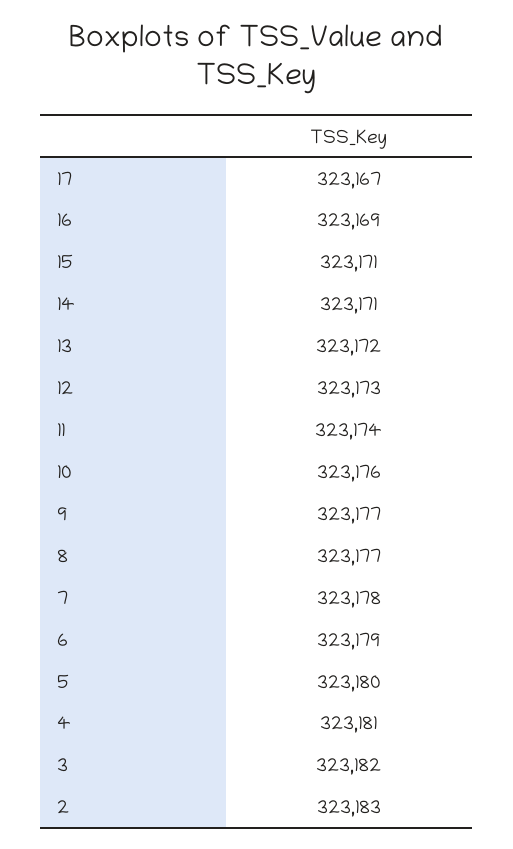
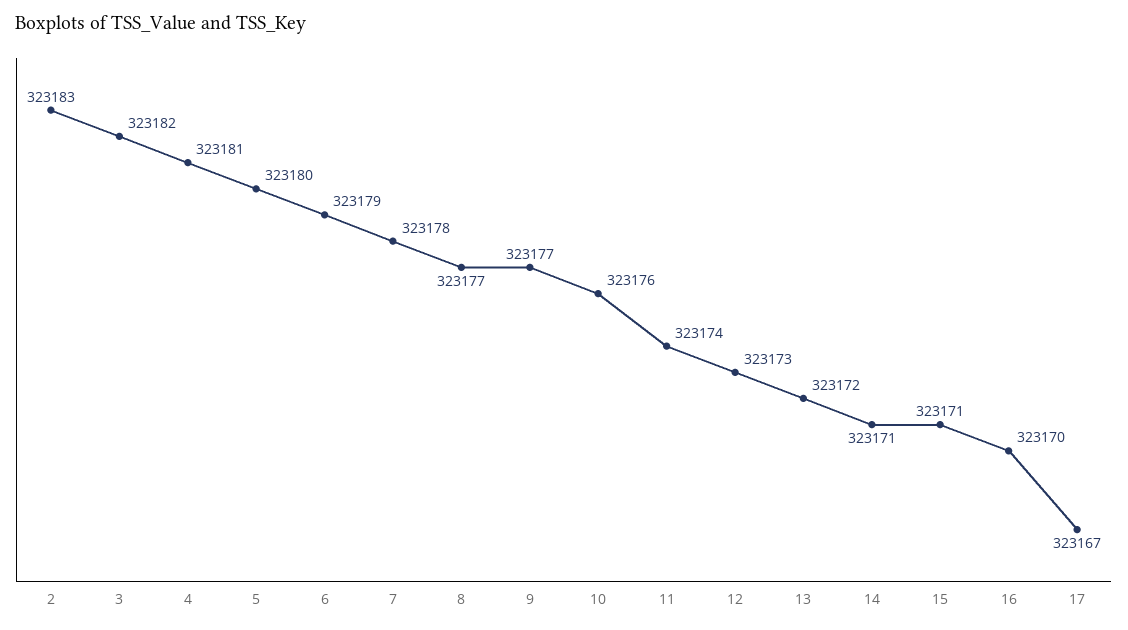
  {
    "17": 323167,
-   "16": 323169,
+   "16": 323170,
    "15": 323171,
    "14": 323171,
    "13": 323172,
    "12": 323173,
    "11": 323174,
    "10": 323176,
    "9": 323177,
    "8": 323177,
    "7": 323178,
    "6": 323179,
    "5": 323180,
    "4": 323181,
    "3": 323182,
    "2": 323183
  }

